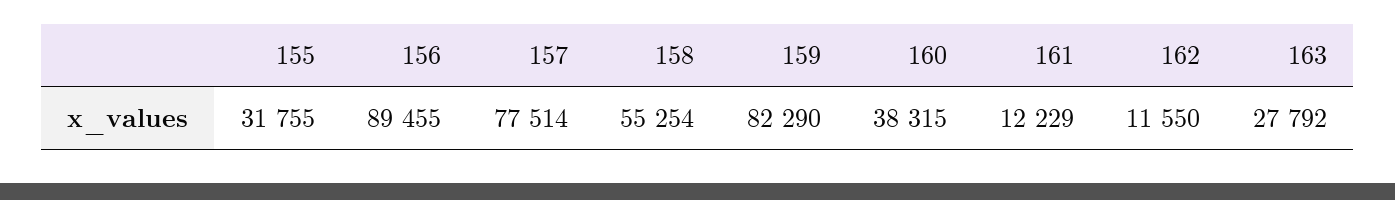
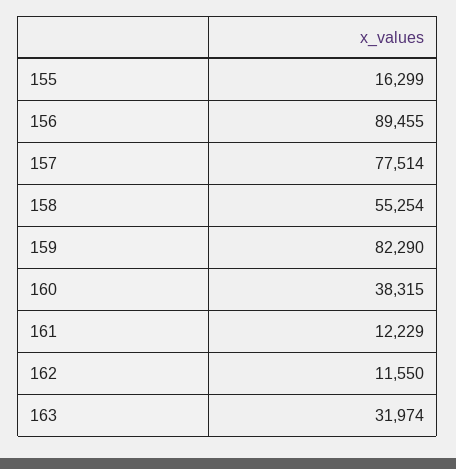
  {
-   "155": 31755,
+   "155": 16299,
    "156": 89455,
    "157": 77514,
    "158": 55254,
    "159": 82290,
    "160": 38315,
    "161": 12229,
    "162": 11550,
-   "163": 27792
+   "163": 31974
  }

